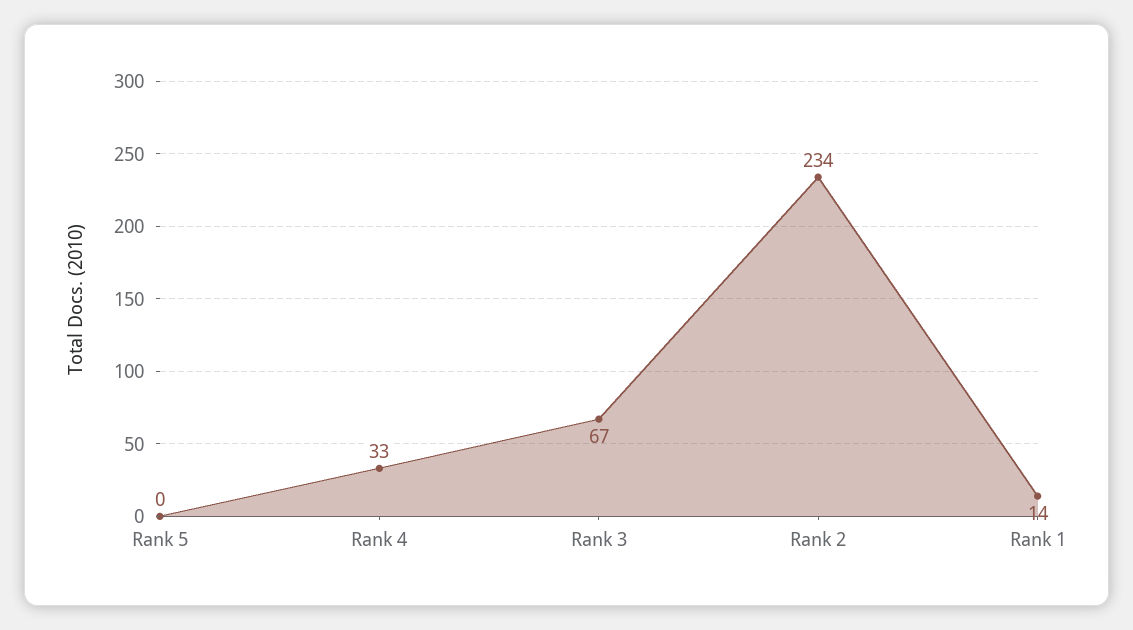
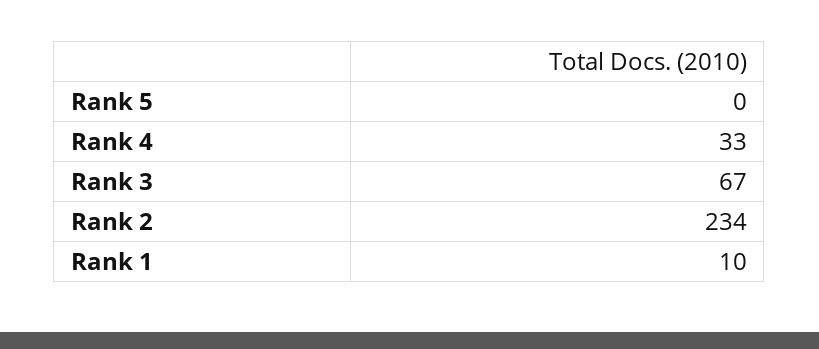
  {
    "Rank 5": 0,
    "Rank 4": 33,
    "Rank 3": 67,
    "Rank 2": 234,
-   "Rank 1": 14
+   "Rank 1": 10
  }

